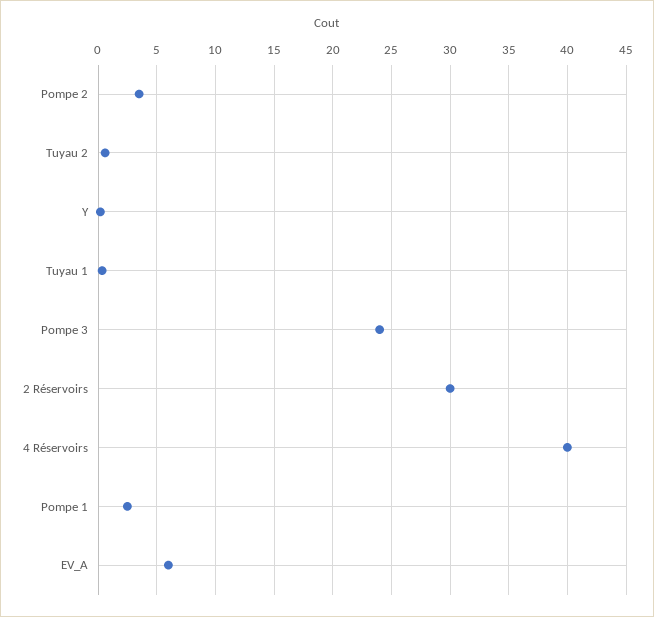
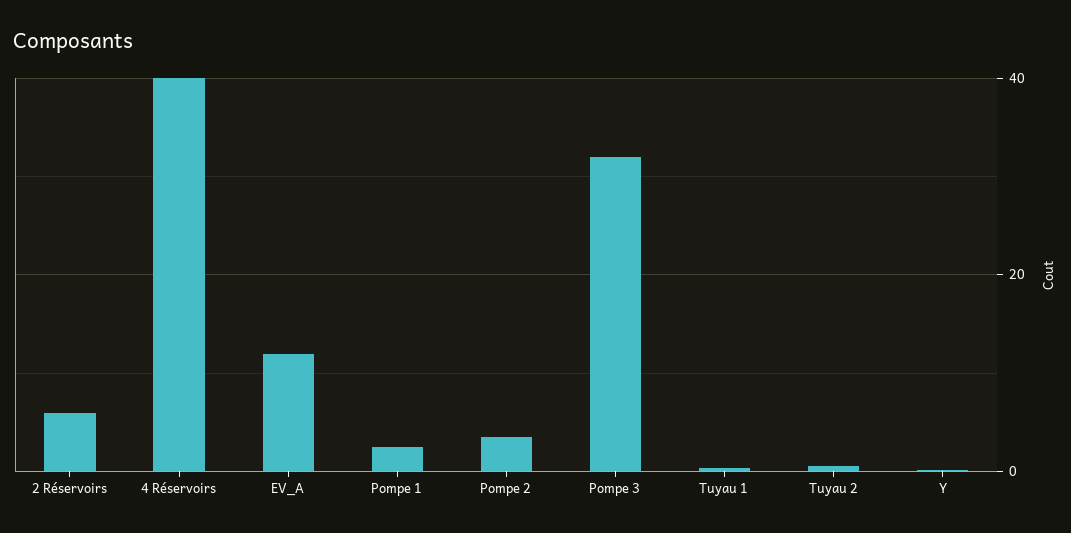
  {
    "Pompe 2": 4,
    "Tuyau 2": 1,
    "Y": 0,
    "Tuyau 1": 0,
-   "Pompe 3": 24,
+   "Pompe 3": 32,
-   "2 Réservoirs": 30,
+   "2 Réservoirs": 6,
    "4 Réservoirs": 40,
    "Pompe 1": 3,
-   "EV_A": 6
+   "EV_A": 12
  }

